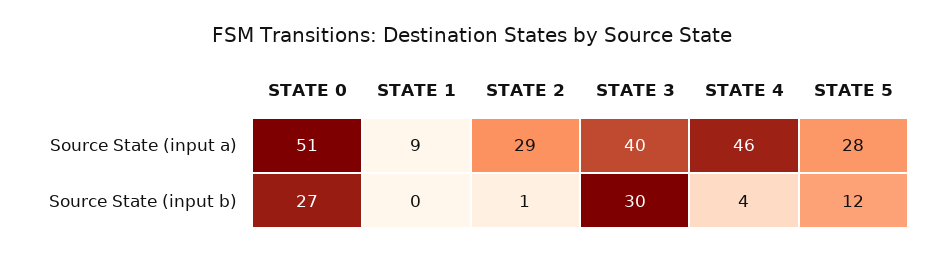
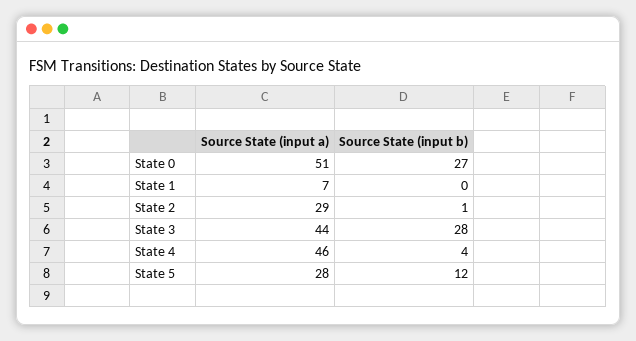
  {
    "STATE 0": {
      "Source State (input a)": 51,
      "Source State (input b)": 27
    },
    "STATE 1": {
-     "Source State (input a)": 9,
+     "Source State (input a)": 7,
      "Source State (input b)": 0
    },
    "STATE 2": {
      "Source State (input a)": 29,
      "Source State (input b)": 1
    },
    "STATE 3": {
-     "Source State (input a)": 40,
+     "Source State (input a)": 44,
-     "Source State (input b)": 30
+     "Source State (input b)": 28
    },
    "STATE 4": {
      "Source State (input a)": 46,
      "Source State (input b)": 4
    },
    "STATE 5": {
      "Source State (input a)": 28,
      "Source State (input b)": 12
    }
  }

